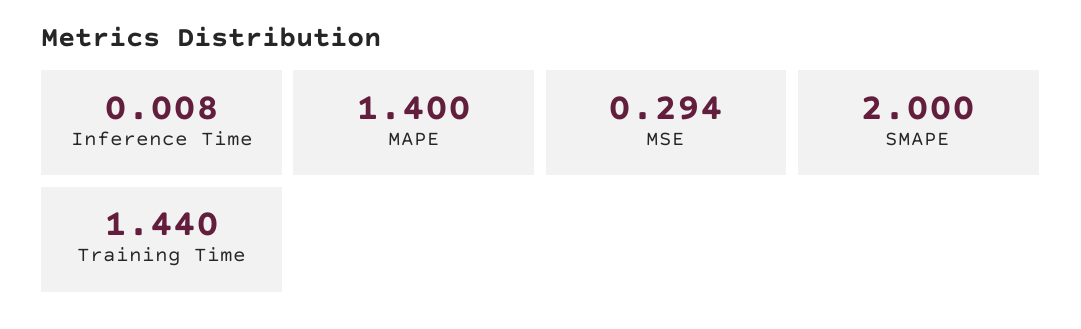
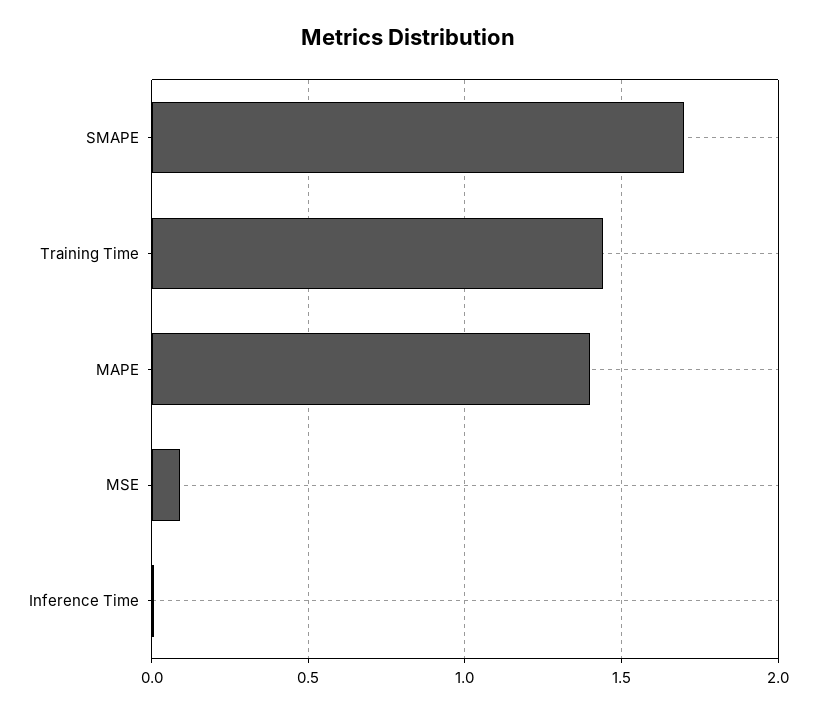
  {
    "Inference Time": 0.008,
    "MAPE": 1.4,
-   "MSE": 0.294,
+   "MSE": 0.1,
-   "SMAPE": 2,
+   "SMAPE": 1.7,
    "Training Time": 1.44
  }

